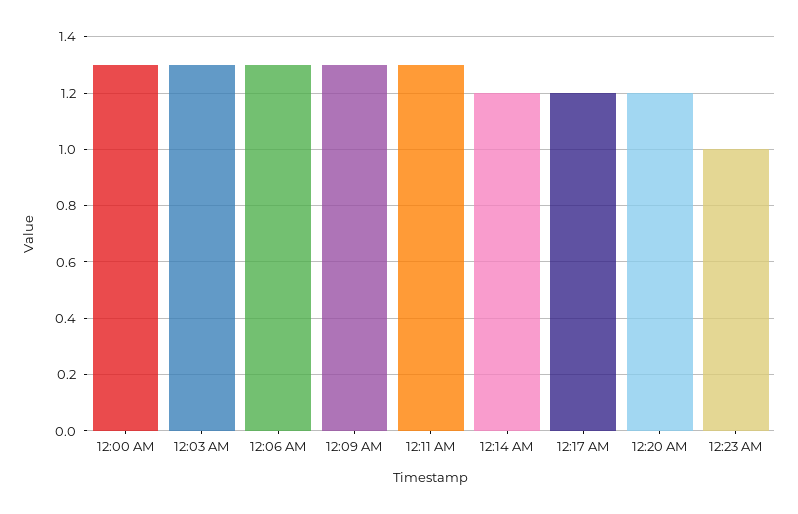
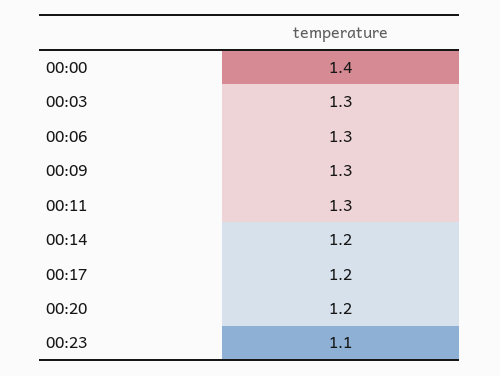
  {
-   "12:00 AM": 1.3,
+   "12:00 AM": 1.4,
    "12:03 AM": 1.3,
    "12:06 AM": 1.3,
    "12:09 AM": 1.3,
    "12:11 AM": 1.3,
    "12:14 AM": 1.2,
    "12:17 AM": 1.2,
    "12:20 AM": 1.2,
-   "12:23 AM": 1
+   "12:23 AM": 1.1
  }

